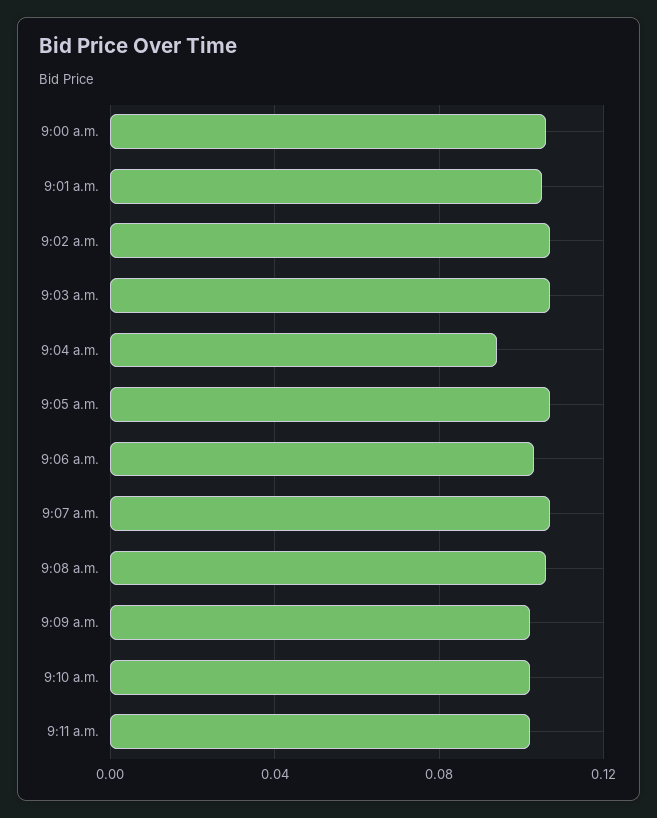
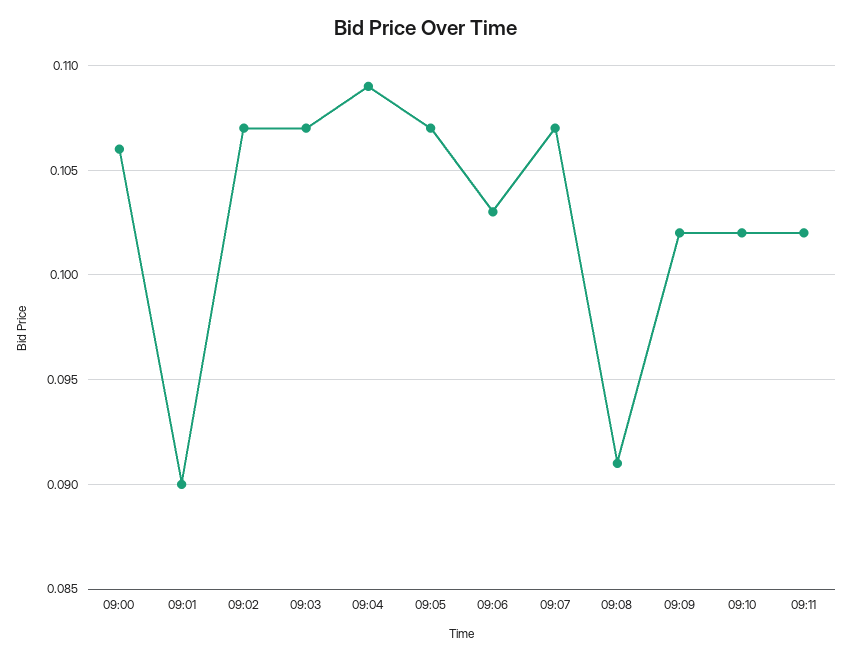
  {
    "9:00 a.m.": 0.106,
-   "9:01 a.m.": 0.105,
+   "9:01 a.m.": 0.09,
    "9:02 a.m.": 0.107,
    "9:03 a.m.": 0.107,
-   "9:04 a.m.": 0.095,
+   "9:04 a.m.": 0.109,
    "9:05 a.m.": 0.107,
    "9:06 a.m.": 0.103,
    "9:07 a.m.": 0.107,
-   "9:08 a.m.": 0.105,
+   "9:08 a.m.": 0.091,
    "9:09 a.m.": 0.102,
    "9:10 a.m.": 0.102,
    "9:11 a.m.": 0.102
  }

